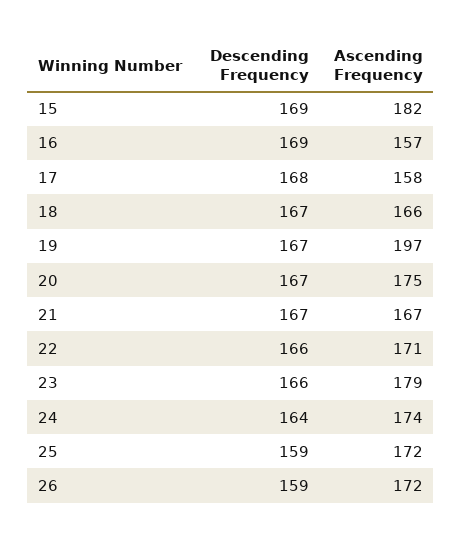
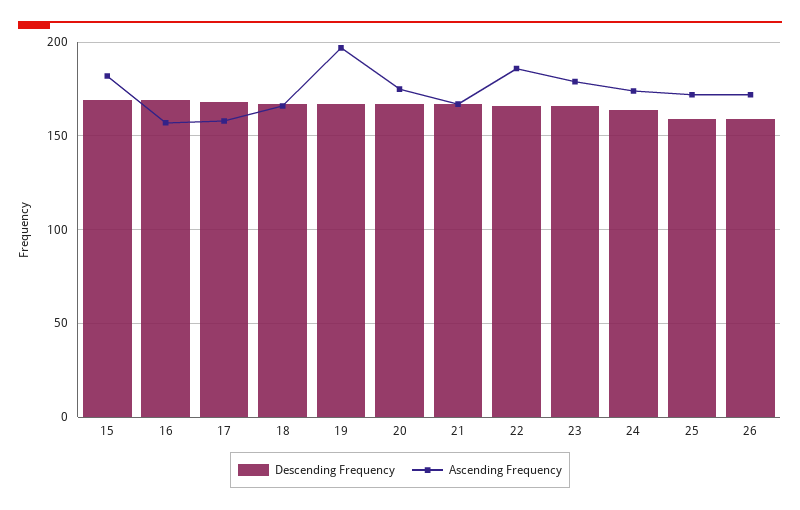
  {
    "Descending Frequency": {
      "15": 169,
      "16": 169,
      "17": 168,
      "18": 167,
      "19": 167,
      "20": 167,
      "21": 167,
      "22": 166,
      "23": 166,
      "24": 164,
      "25": 159,
      "26": 159
    },
    "Ascending Frequency": {
      "15": 182,
      "16": 157,
      "17": 158,
      "18": 166,
      "19": 197,
      "20": 175,
      "21": 167,
-     "22": 171,
+     "22": 185,
      "23": 179,
      "24": 174,
      "25": 172,
      "26": 172
    }
  }

